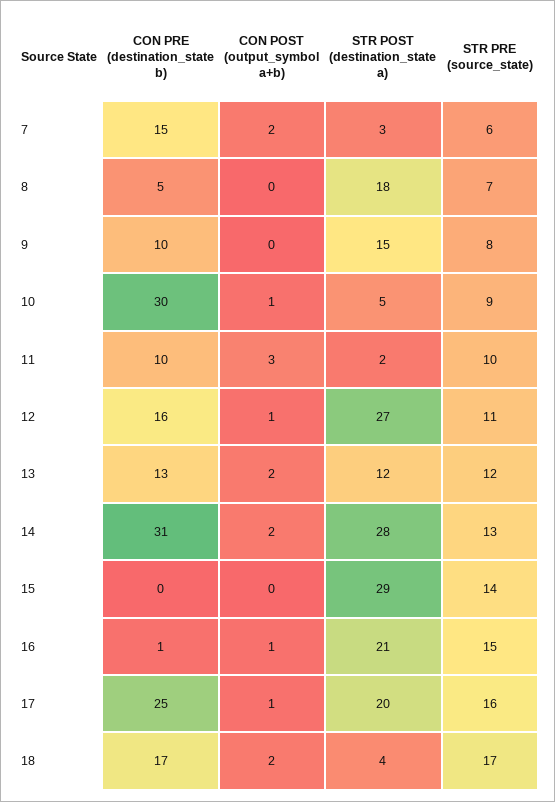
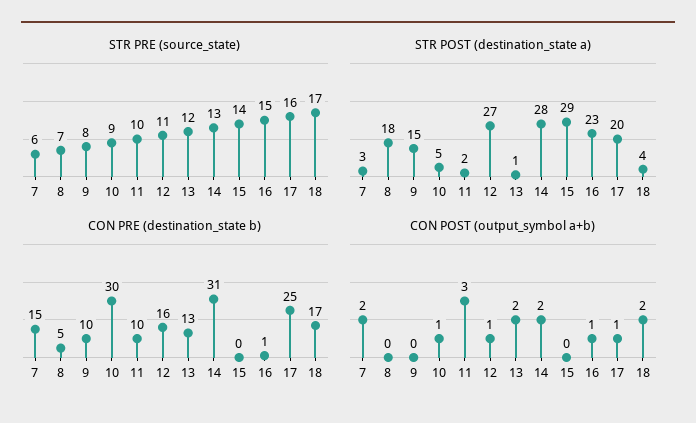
  {
    "CON PRE (destination_state b)": {
      "7": 15,
      "8": 5,
      "9": 10,
      "10": 30,
      "11": 10,
      "12": 16,
      "13": 13,
      "14": 31,
      "15": 0,
      "16": 1,
      "17": 25,
      "18": 17
    },
    "CON POST (output_symbol a+b)": {
      "7": 2,
      "8": 0,
      "9": 0,
      "10": 1,
      "11": 3,
      "12": 1,
      "13": 2,
      "14": 2,
      "15": 0,
      "16": 1,
      "17": 1,
      "18": 2
    },
    "STR POST (destination_state a)": {
      "7": 3,
      "8": 18,
      "9": 15,
      "10": 5,
      "11": 2,
      "12": 27,
-     "13": 12,
+     "13": 1,
      "14": 28,
      "15": 29,
-     "16": 21,
+     "16": 23,
      "17": 20,
      "18": 4
    },
    "STR PRE (source_state)": {
      "7": 6,
      "8": 7,
      "9": 8,
      "10": 9,
      "11": 10,
      "12": 11,
      "13": 12,
      "14": 13,
      "15": 14,
      "16": 15,
      "17": 16,
      "18": 17
    }
  }

